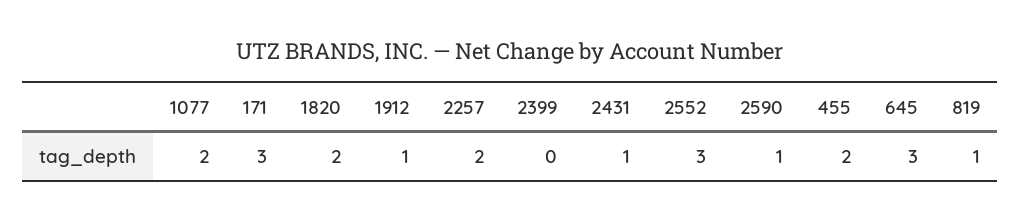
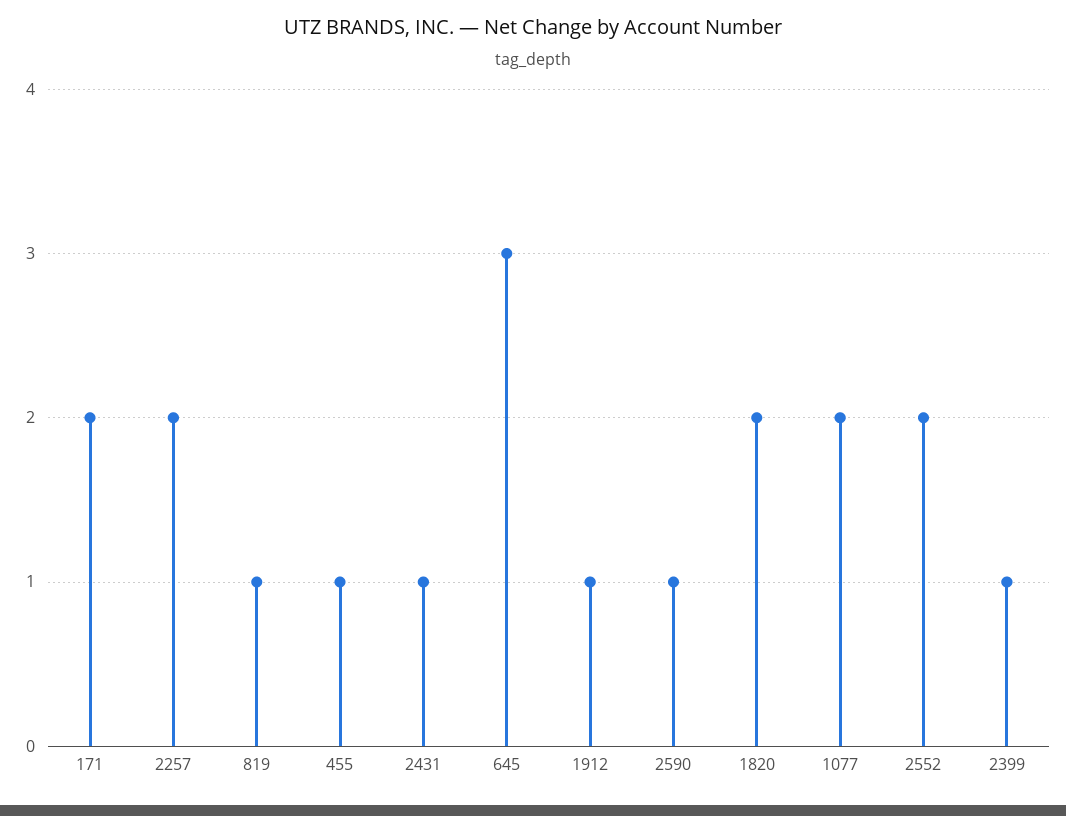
  {
    "1077": 2,
-   "171": 3,
+   "171": 2,
    "1820": 2,
    "1912": 1,
    "2257": 2,
-   "2399": 0,
+   "2399": 1,
    "2431": 1,
-   "2552": 3,
+   "2552": 2,
    "2590": 1,
-   "455": 2,
+   "455": 1,
    "645": 3,
    "819": 1
  }

